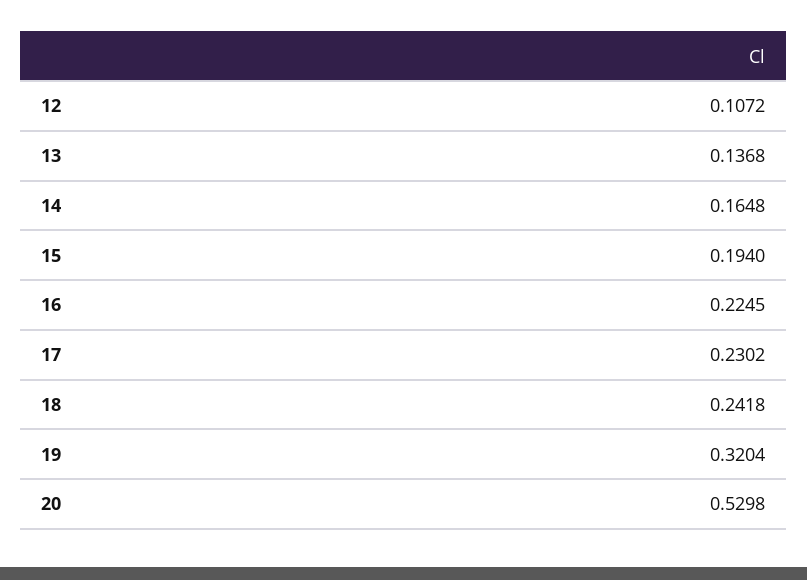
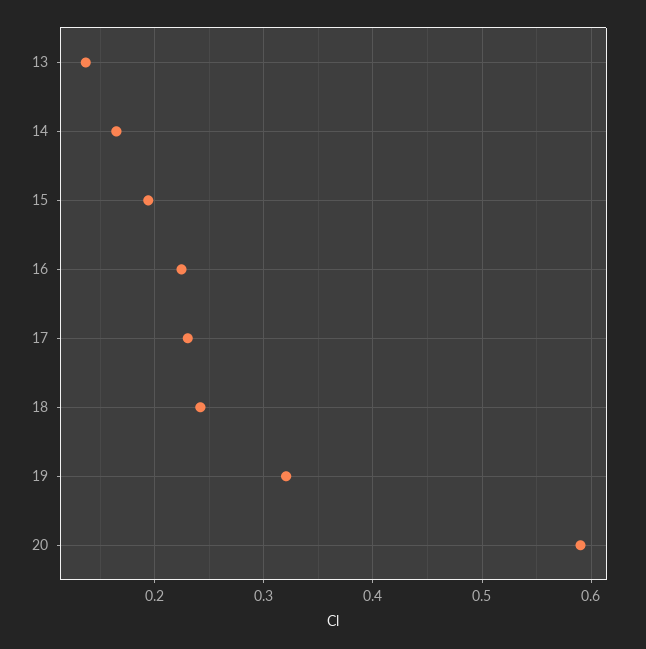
  {
-   "12": 0.1072,
    "13": 0.1368,
    "14": 0.1648,
    "15": 0.194,
    "16": 0.2245,
    "17": 0.2302,
    "18": 0.2418,
    "19": 0.3204,
-   "20": 0.5298
+   "20": 0.59
  }

